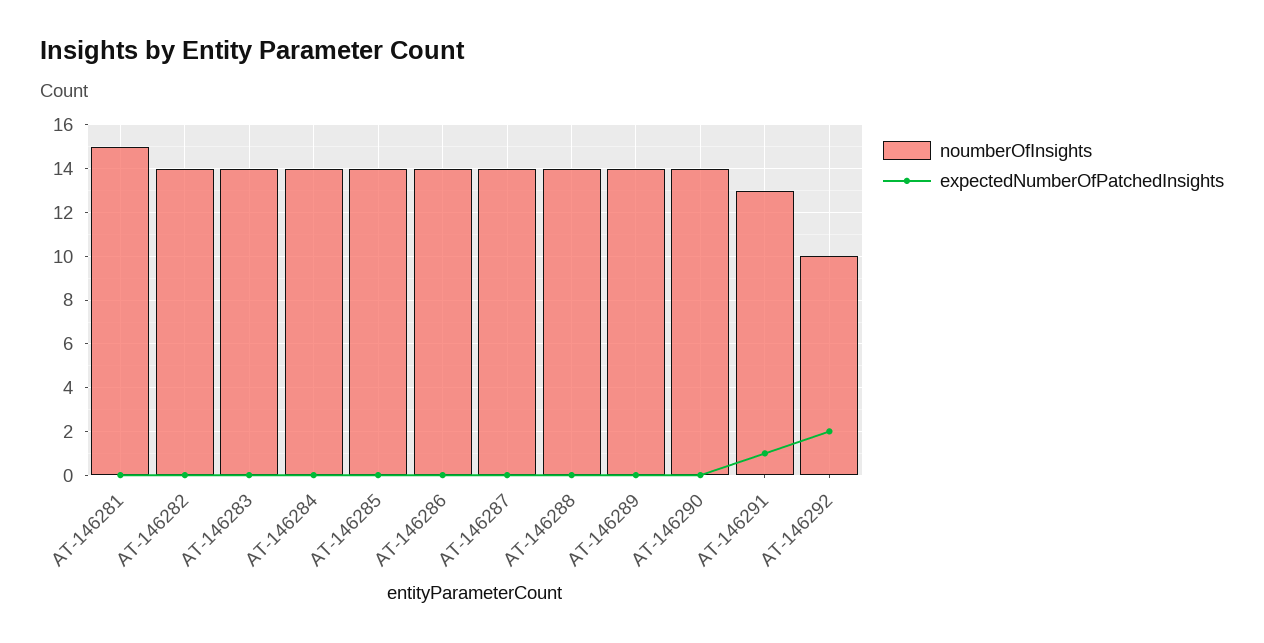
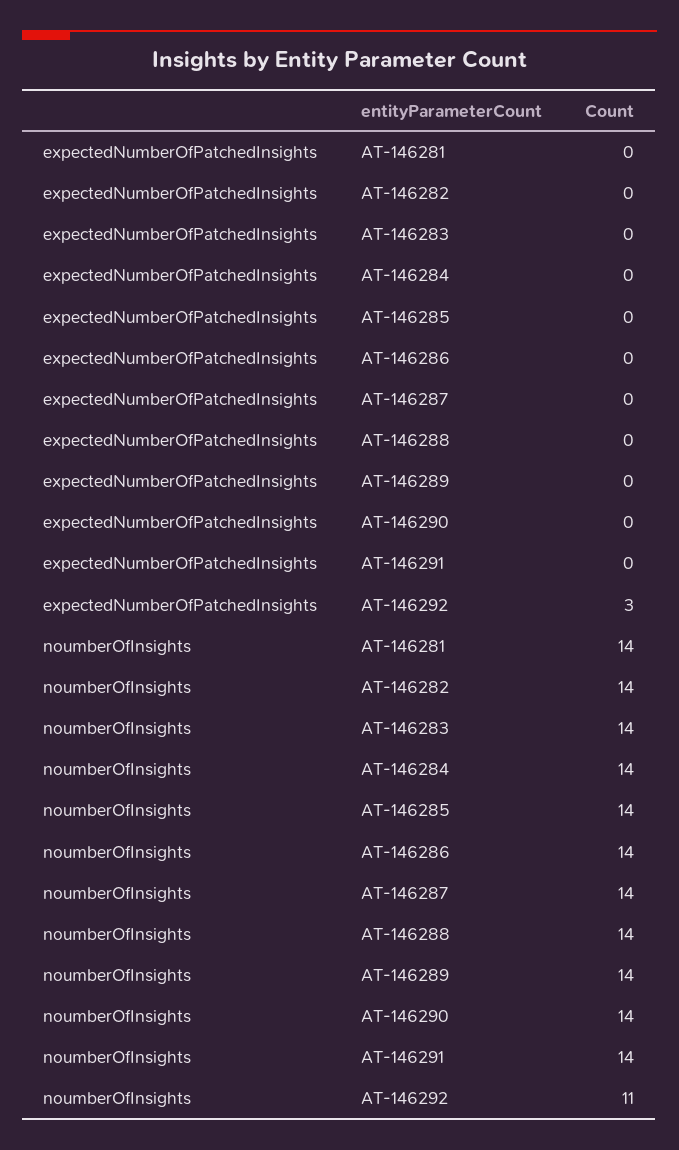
  {
    "noumberOfInsights": {
-     "AT-146281": 15,
+     "AT-146281": 14,
      "AT-146282": 14,
      "AT-146283": 14,
      "AT-146284": 14,
      "AT-146285": 14,
      "AT-146286": 14,
      "AT-146287": 14,
      "AT-146288": 14,
      "AT-146289": 14,
      "AT-146290": 14,
-     "AT-146291": 13,
+     "AT-146291": 14,
-     "AT-146292": 10
+     "AT-146292": 11
    },
    "expectedNumberOfPatchedInsights": {
      "AT-146281": 0,
      "AT-146282": 0,
      "AT-146283": 0,
      "AT-146284": 0,
      "AT-146285": 0,
      "AT-146286": 0,
      "AT-146287": 0,
      "AT-146288": 0,
      "AT-146289": 0,
      "AT-146290": 0,
-     "AT-146291": 1,
+     "AT-146291": 0,
-     "AT-146292": 2
+     "AT-146292": 3
    }
  }

